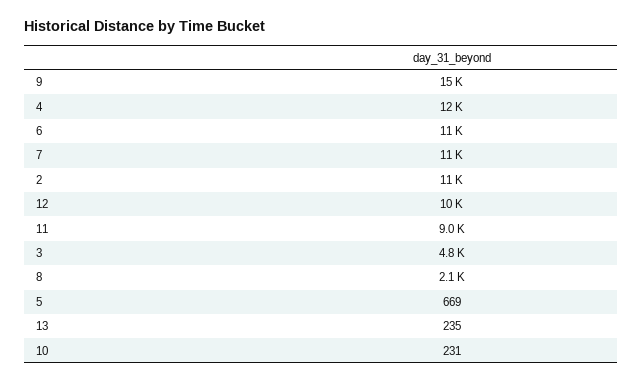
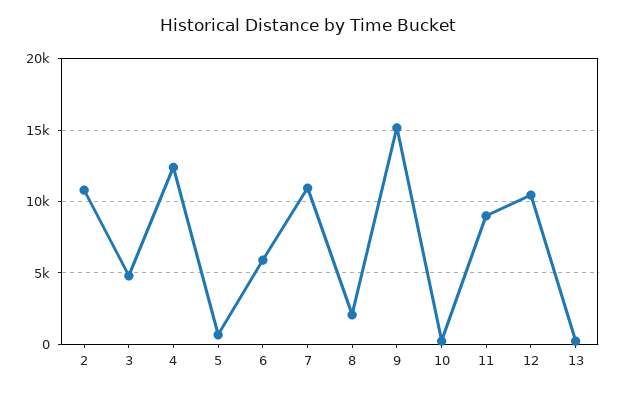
  {
    "9": 15000,
    "4": 12000,
-   "6": 11000,
+   "6": 6000,
    "7": 11000,
    "2": 11000,
    "12": 10000,
    "11": 9000,
    "3": 4800,
    "8": 2100,
    "5": 669,
    "13": 235,
    "10": 231
  }

